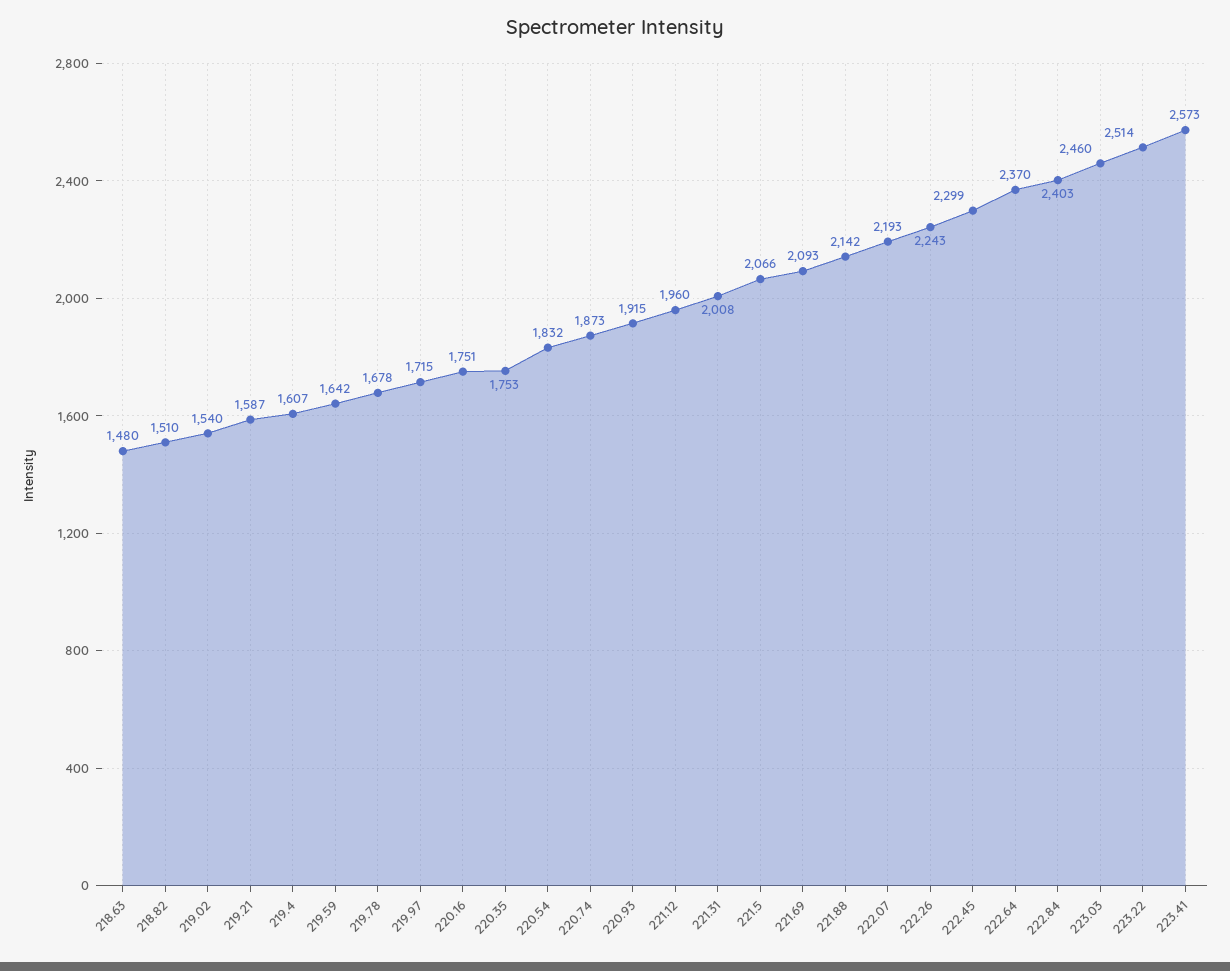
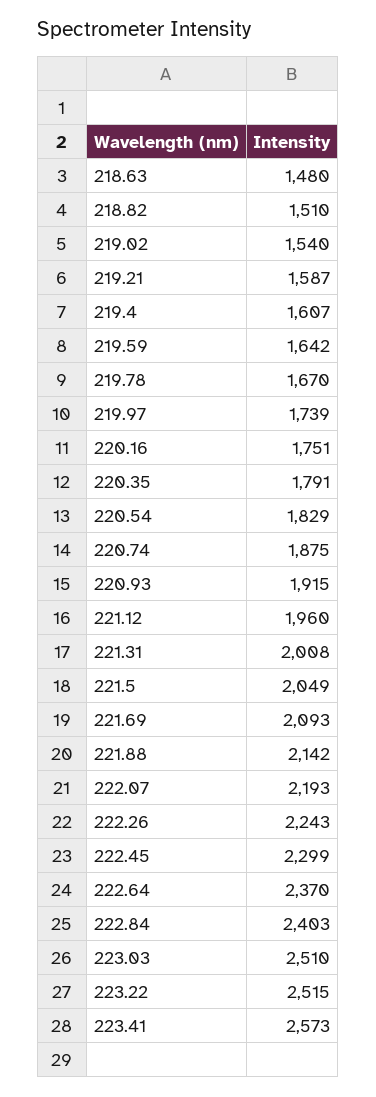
  {
    "218.63": 1480,
    "218.82": 1510,
    "219.02": 1540,
    "219.21": 1587,
    "219.4": 1607,
    "219.59": 1642,
-   "219.78": 1678,
+   "219.78": 1670,
-   "219.97": 1715,
+   "219.97": 1739,
    "220.16": 1751,
-   "220.35": 1753,
+   "220.35": 1791,
-   "220.54": 1832,
+   "220.54": 1829,
-   "220.74": 1873,
+   "220.74": 1875,
    "220.93": 1915,
    "221.12": 1960,
    "221.31": 2008,
-   "221.5": 2066,
+   "221.5": 2049,
    "221.69": 2093,
    "221.88": 2142,
    "222.07": 2193,
    "222.26": 2243,
    "222.45": 2299,
    "222.64": 2370,
    "222.84": 2403,
-   "223.03": 2460,
+   "223.03": 2510,
-   "223.22": 2514,
+   "223.22": 2515,
    "223.41": 2573
  }

